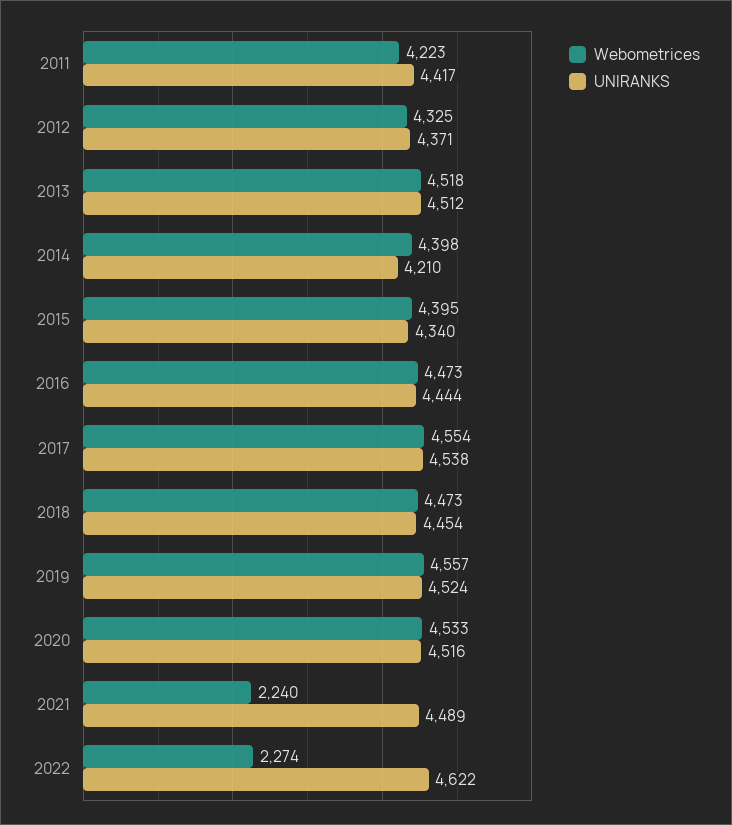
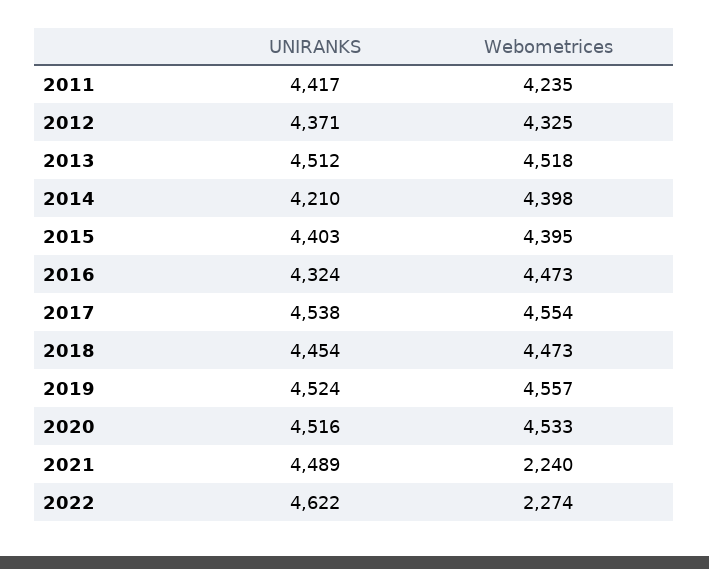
  {
    "Webometrices": {
-     "2011": 4223,
+     "2011": 4235,
      "2012": 4325,
      "2013": 4518,
      "2014": 4398,
      "2015": 4395,
      "2016": 4473,
      "2017": 4554,
      "2018": 4473,
      "2019": 4557,
      "2020": 4533,
      "2021": 2240,
      "2022": 2274
    },
    "UNIRANKS": {
      "2011": 4417,
      "2012": 4371,
      "2013": 4512,
      "2014": 4210,
-     "2015": 4340,
+     "2015": 4403,
-     "2016": 4444,
+     "2016": 4324,
      "2017": 4538,
      "2018": 4454,
      "2019": 4524,
      "2020": 4516,
      "2021": 4489,
      "2022": 4622
    }
  }

